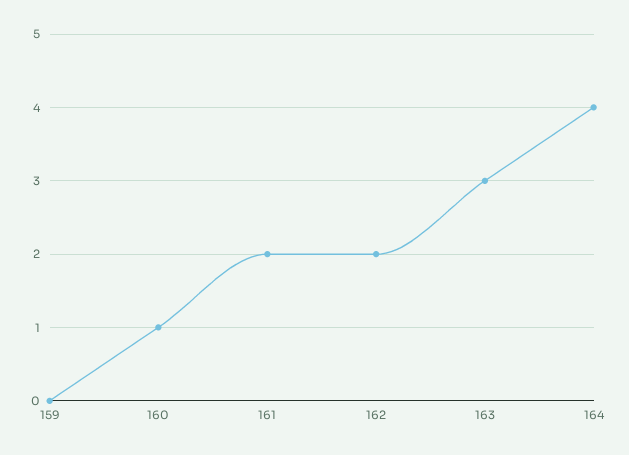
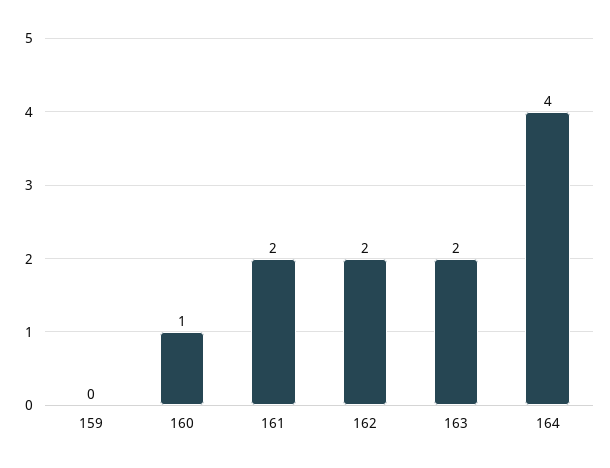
  {
    "159": 0,
    "160": 1,
    "161": 2,
    "162": 2,
-   "163": 3,
+   "163": 2,
    "164": 4
  }

